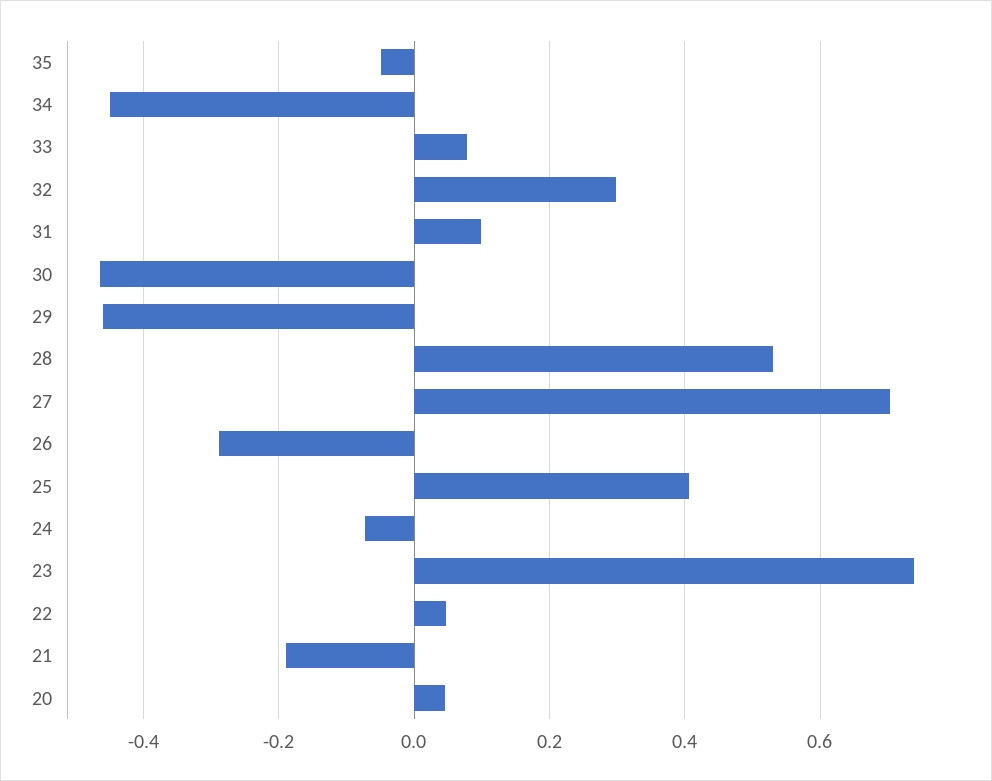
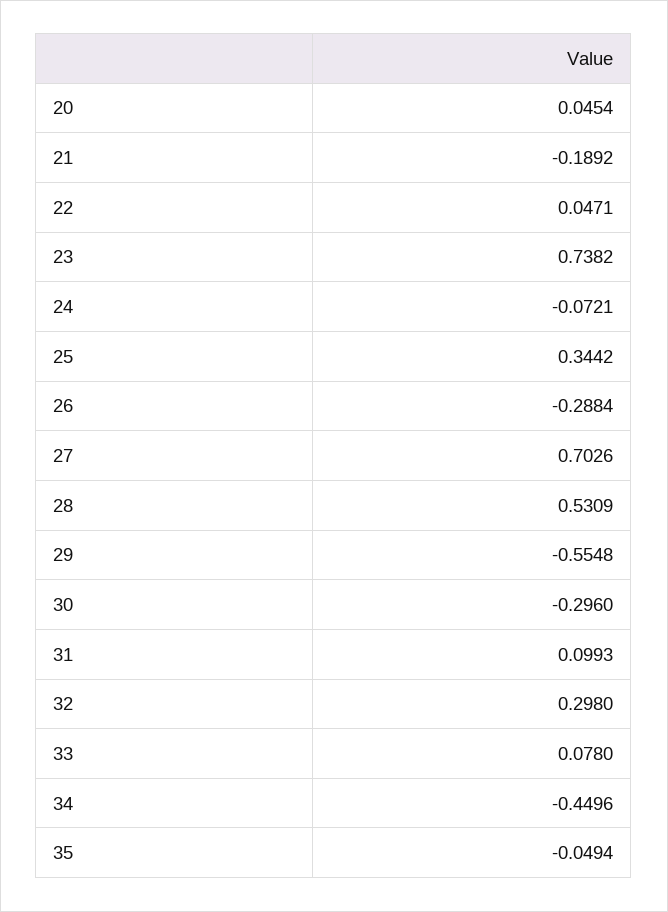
  {
    "35": -0.0494,
    "34": -0.4496,
    "33": 0.078,
    "32": 0.298,
    "31": 0.0993,
-   "30": -0.46,
+   "30": -0.296,
-   "29": -0.46,
+   "29": -0.5548,
    "28": 0.5309,
    "27": 0.7026,
    "26": -0.2884,
-   "25": 0.4,
+   "25": 0.3442,
    "24": -0.0721,
    "23": 0.7382,
    "22": 0.0471,
    "21": -0.1892,
    "20": 0.0454
  }

